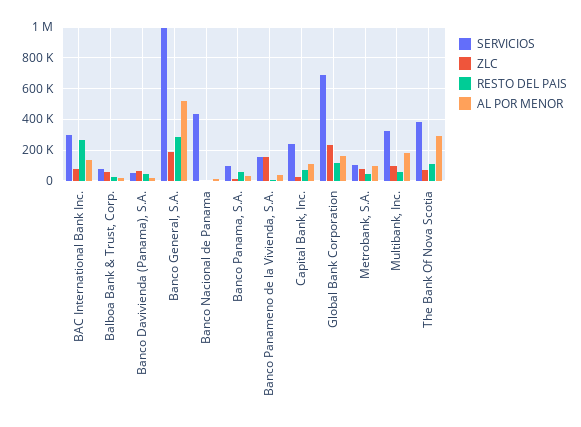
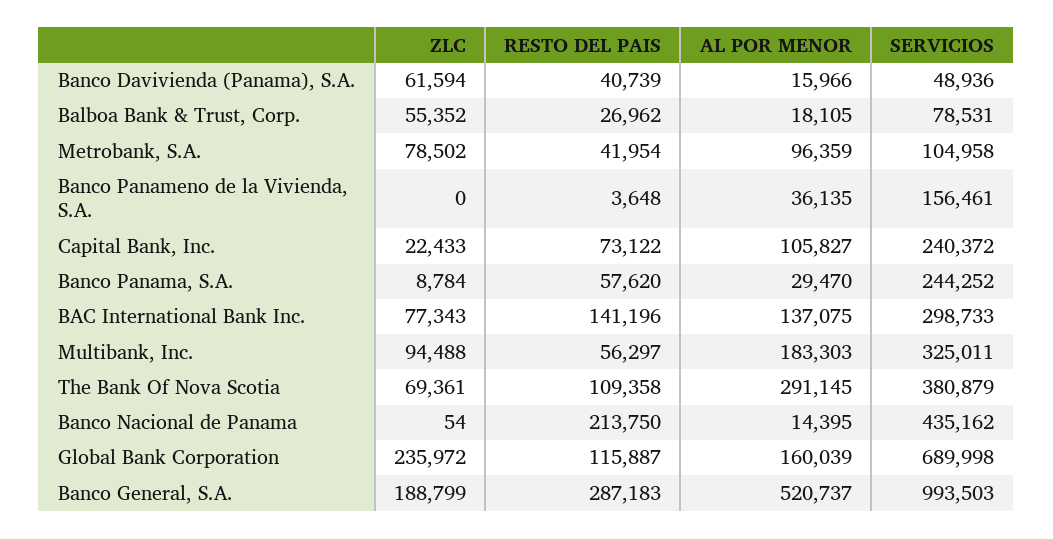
  {
    "SERVICIOS": {
      "BAC International Bank Inc.": 298733,
      "Balboa Bank & Trust, Corp.": 78531,
      "Banco Davivienda (Panama), S.A.": 48936,
      "Banco General, S.A.": 993503,
      "Banco Nacional de Panama": 435162,
-     "Banco Panama, S.A.": 100000,
+     "Banco Panama, S.A.": 244252,
      "Banco Panameno de la Vivienda, S.A.": 156461,
      "Capital Bank, Inc.": 240372,
      "Global Bank Corporation": 689998,
      "Metrobank, S.A.": 104958,
      "Multibank, Inc.": 325011,
      "The Bank Of Nova Scotia": 380879
    },
    "ZLC": {
      "BAC International Bank Inc.": 77343,
      "Balboa Bank & Trust, Corp.": 55352,
      "Banco Davivienda (Panama), S.A.": 61594,
      "Banco General, S.A.": 188799,
      "Banco Nacional de Panama": 54,
      "Banco Panama, S.A.": 8784,
-     "Banco Panameno de la Vivienda, S.A.": 150000,
+     "Banco Panameno de la Vivienda, S.A.": 0,
      "Capital Bank, Inc.": 22433,
      "Global Bank Corporation": 235972,
      "Metrobank, S.A.": 78502,
      "Multibank, Inc.": 94488,
      "The Bank Of Nova Scotia": 69361
    },
    "RESTO DEL PAIS": {
-     "BAC International Bank Inc.": 250000,
+     "BAC International Bank Inc.": 141196,
      "Balboa Bank & Trust, Corp.": 26962,
      "Banco Davivienda (Panama), S.A.": 40739,
      "Banco General, S.A.": 287183,
-     "Banco Nacional de Panama": 0,
+     "Banco Nacional de Panama": 213750,
      "Banco Panama, S.A.": 57620,
      "Banco Panameno de la Vivienda, S.A.": 3648,
      "Capital Bank, Inc.": 73122,
      "Global Bank Corporation": 115887,
      "Metrobank, S.A.": 41954,
      "Multibank, Inc.": 56297,
      "The Bank Of Nova Scotia": 109358
    },
    "AL POR MENOR": {
      "BAC International Bank Inc.": 137075,
      "Balboa Bank & Trust, Corp.": 18105,
      "Banco Davivienda (Panama), S.A.": 15966,
      "Banco General, S.A.": 520737,
      "Banco Nacional de Panama": 14395,
      "Banco Panama, S.A.": 29470,
      "Banco Panameno de la Vivienda, S.A.": 36135,
      "Capital Bank, Inc.": 105827,
      "Global Bank Corporation": 160039,
      "Metrobank, S.A.": 96359,
      "Multibank, Inc.": 183303,
      "The Bank Of Nova Scotia": 291145
    }
  }

